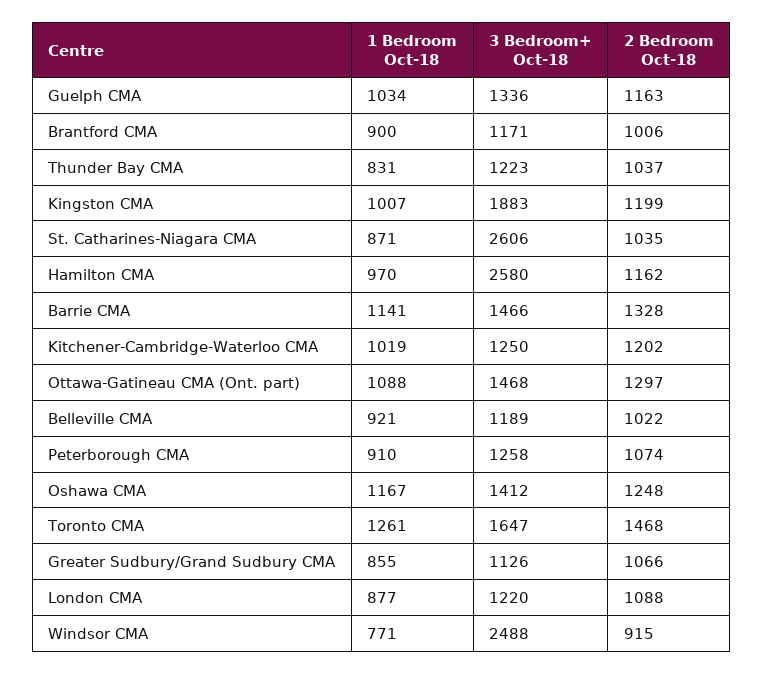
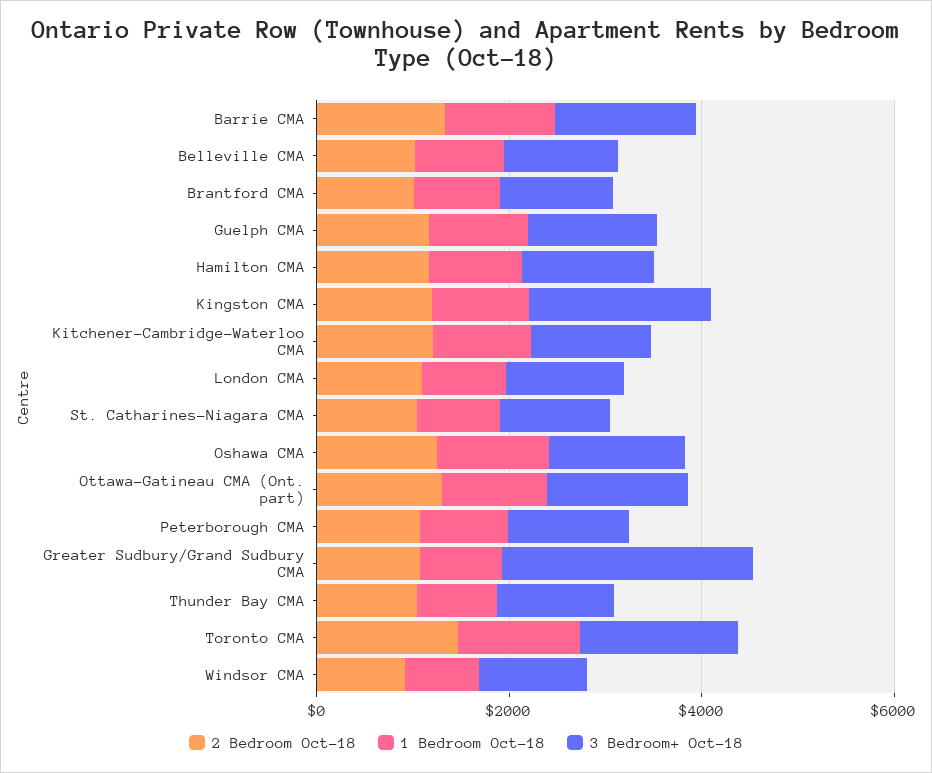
  {
    "1 Bedroom Oct-18": {
      "Guelph CMA": 1034,
      "Brantford CMA": 900,
      "Thunder Bay CMA": 831,
      "Kingston CMA": 1007,
      "St. Catharines-Niagara CMA": 871,
      "Hamilton CMA": 970,
      "Barrie CMA": 1141,
      "Kitchener-Cambridge-Waterloo CMA": 1019,
      "Ottawa-Gatineau CMA (Ont. part)": 1088,
      "Belleville CMA": 921,
      "Peterborough CMA": 910,
      "Oshawa CMA": 1167,
      "Toronto CMA": 1261,
      "Greater Sudbury/Grand Sudbury CMA": 855,
      "London CMA": 877,
      "Windsor CMA": 771
    },
    "3 Bedroom+ Oct-18": {
      "Guelph CMA": 1336,
      "Brantford CMA": 1171,
      "Thunder Bay CMA": 1223,
      "Kingston CMA": 1883,
-     "St. Catharines-Niagara CMA": 2606,
+     "St. Catharines-Niagara CMA": 1000,
-     "Hamilton CMA": 2580,
+     "Hamilton CMA": 1500,
      "Barrie CMA": 1466,
      "Kitchener-Cambridge-Waterloo CMA": 1250,
      "Ottawa-Gatineau CMA (Ont. part)": 1468,
      "Belleville CMA": 1189,
      "Peterborough CMA": 1258,
      "Oshawa CMA": 1412,
      "Toronto CMA": 1647,
-     "Greater Sudbury/Grand Sudbury CMA": 1126,
+     "Greater Sudbury/Grand Sudbury CMA": 2500,
      "London CMA": 1220,
-     "Windsor CMA": 2488
+     "Windsor CMA": 1000
    },
    "2 Bedroom Oct-18": {
      "Guelph CMA": 1163,
      "Brantford CMA": 1006,
      "Thunder Bay CMA": 1037,
      "Kingston CMA": 1199,
      "St. Catharines-Niagara CMA": 1035,
      "Hamilton CMA": 1162,
      "Barrie CMA": 1328,
      "Kitchener-Cambridge-Waterloo CMA": 1202,
      "Ottawa-Gatineau CMA (Ont. part)": 1297,
      "Belleville CMA": 1022,
      "Peterborough CMA": 1074,
      "Oshawa CMA": 1248,
      "Toronto CMA": 1468,
      "Greater Sudbury/Grand Sudbury CMA": 1066,
      "London CMA": 1088,
      "Windsor CMA": 915
    }
  }

